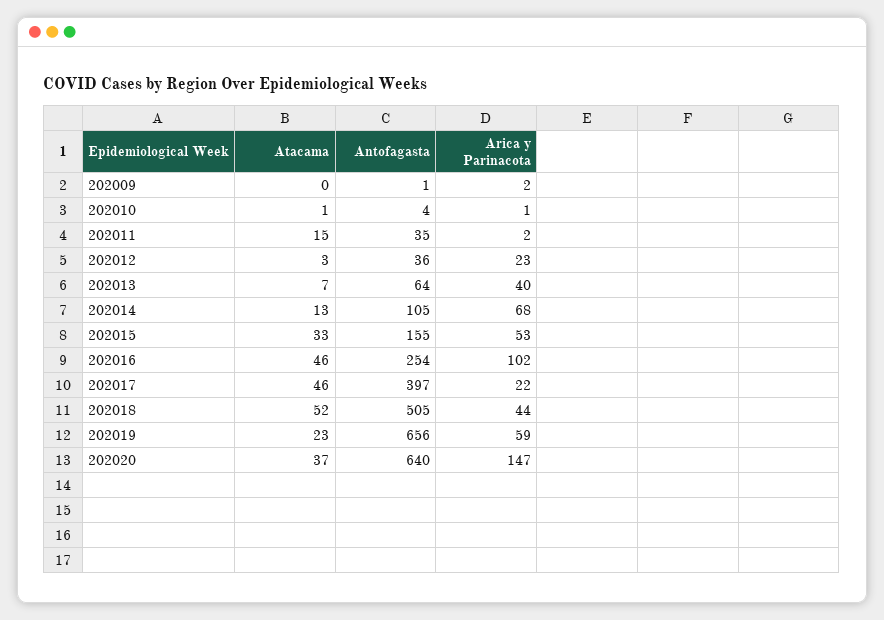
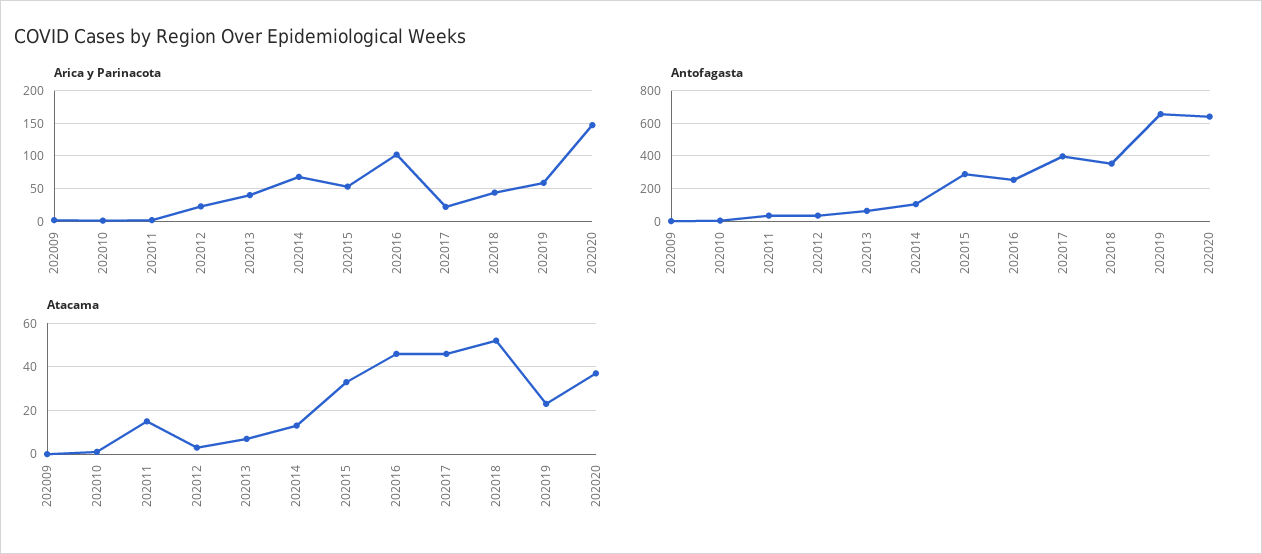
  {
    "Atacama": {
      "202009": 0,
      "202010": 1,
      "202011": 15,
      "202012": 3,
      "202013": 7,
      "202014": 13,
      "202015": 33,
      "202016": 46,
      "202017": 46,
      "202018": 52,
      "202019": 23,
      "202020": 37
    },
    "Antofagasta": {
      "202009": 1,
      "202010": 4,
      "202011": 35,
      "202012": 36,
      "202013": 64,
      "202014": 105,
-     "202015": 155,
+     "202015": 300,
      "202016": 254,
      "202017": 397,
-     "202018": 505,
+     "202018": 350,
      "202019": 656,
      "202020": 640
    },
    "Arica y Parinacota": {
      "202009": 2,
      "202010": 1,
      "202011": 2,
      "202012": 23,
      "202013": 40,
      "202014": 68,
      "202015": 53,
      "202016": 102,
      "202017": 22,
      "202018": 44,
      "202019": 59,
      "202020": 147
    }
  }

